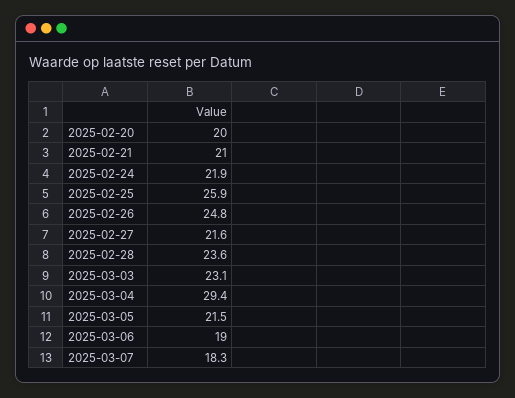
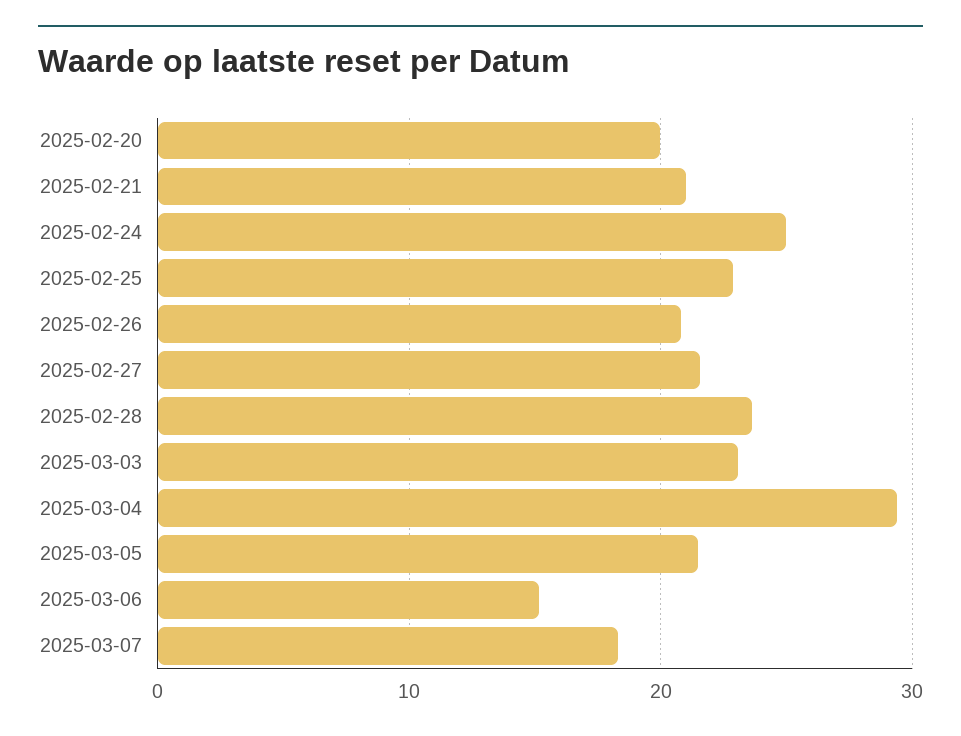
  {
    "2025-02-20": 20,
    "2025-02-21": 21,
-   "2025-02-24": 21.9,
+   "2025-02-24": 25,
-   "2025-02-25": 25.9,
+   "2025-02-25": 23,
-   "2025-02-26": 24.8,
+   "2025-02-26": 21,
    "2025-02-27": 21.6,
    "2025-02-28": 23.6,
    "2025-03-03": 23.1,
    "2025-03-04": 29.4,
    "2025-03-05": 21.5,
-   "2025-03-06": 19,
+   "2025-03-06": 15,
    "2025-03-07": 18.3
  }

